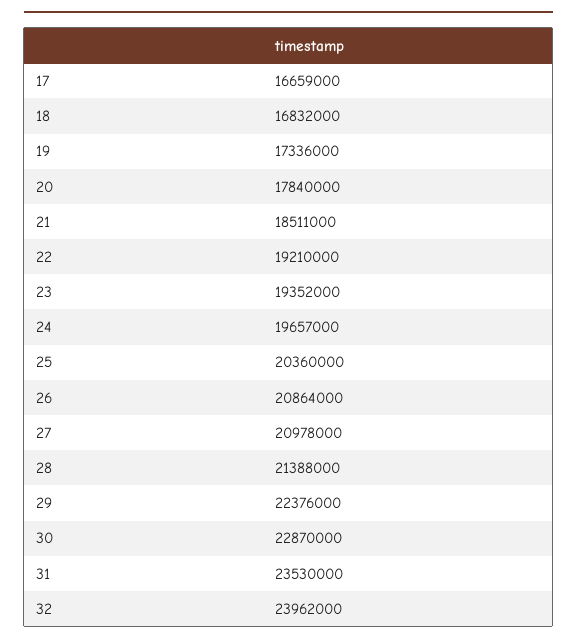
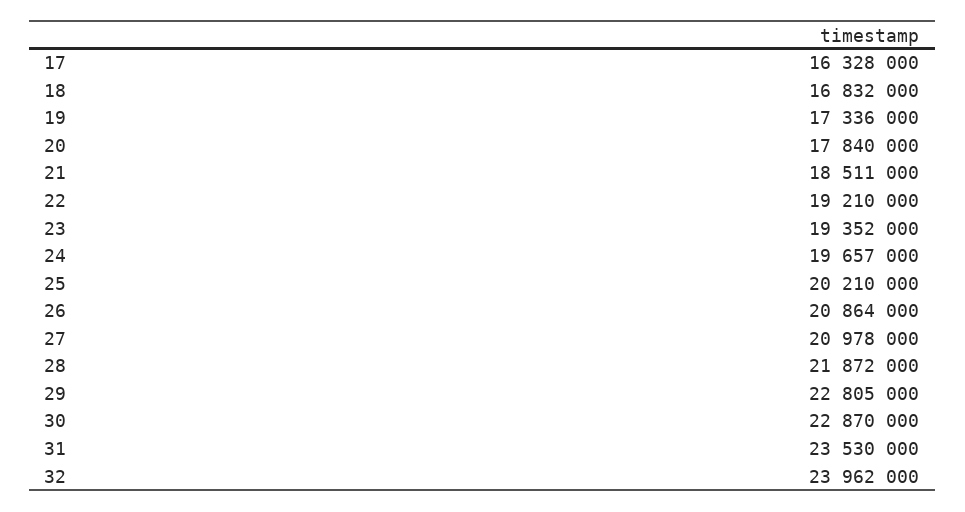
  {
-   "17": 16659000,
+   "17": 16328000,
    "18": 16832000,
    "19": 17336000,
    "20": 17840000,
    "21": 18511000,
    "22": 19210000,
    "23": 19352000,
    "24": 19657000,
-   "25": 20360000,
+   "25": 20210000,
    "26": 20864000,
    "27": 20978000,
-   "28": 21388000,
+   "28": 21872000,
-   "29": 22376000,
+   "29": 22805000,
    "30": 22870000,
    "31": 23530000,
    "32": 23962000
  }

